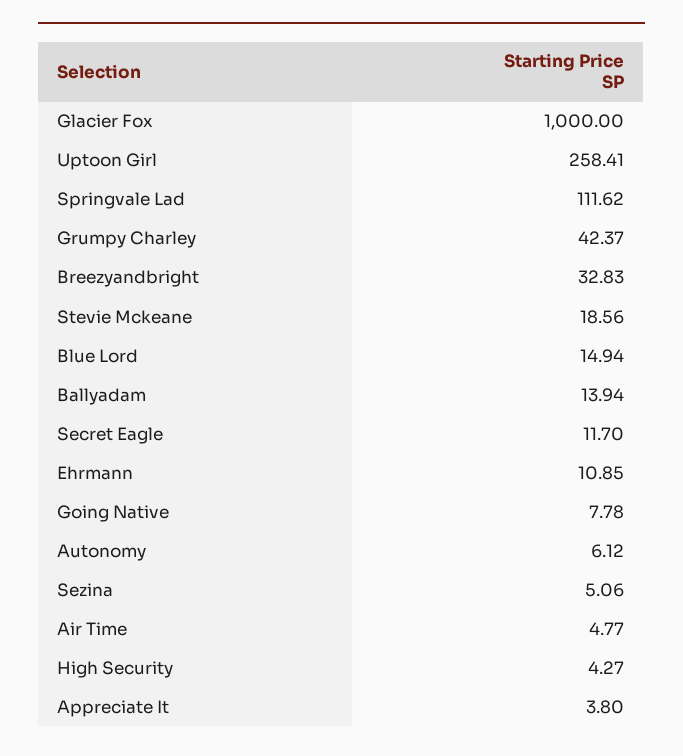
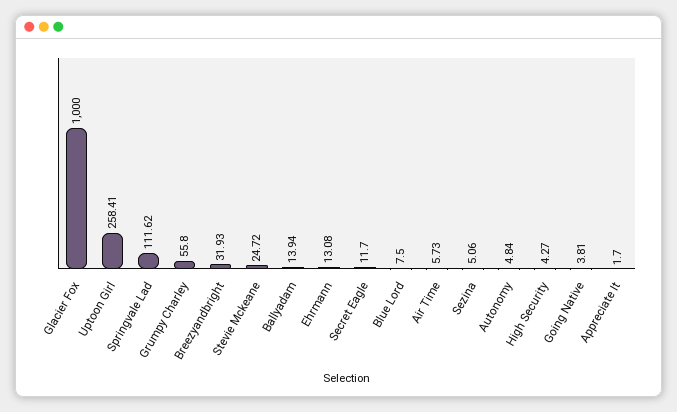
  {
    "Glacier Fox": 1000,
    "Uptoon Girl": 258.41,
    "Springvale Lad": 111.62,
-   "Grumpy Charley": 42.37,
+   "Grumpy Charley": 55.8,
-   "Breezyandbright": 32.83,
+   "Breezyandbright": 31.93,
-   "Stevie Mckeane": 18.56,
+   "Stevie Mckeane": 24.72,
-   "Blue Lord": 14.94,
+   "Blue Lord": 7.5,
    "Ballyadam": 13.94,
    "Secret Eagle": 11.7,
-   "Ehrmann": 10.85,
+   "Ehrmann": 13.08,
-   "Going Native": 7.78,
+   "Going Native": 3.81,
-   "Autonomy": 6.12,
+   "Autonomy": 4.84,
    "Sezina": 5.06,
-   "Air Time": 4.77,
+   "Air Time": 5.73,
    "High Security": 4.27,
-   "Appreciate It": 3.8
+   "Appreciate It": 1.7
  }

